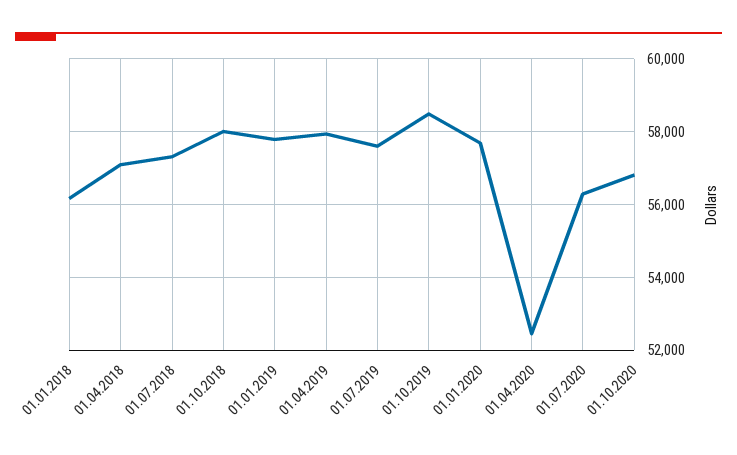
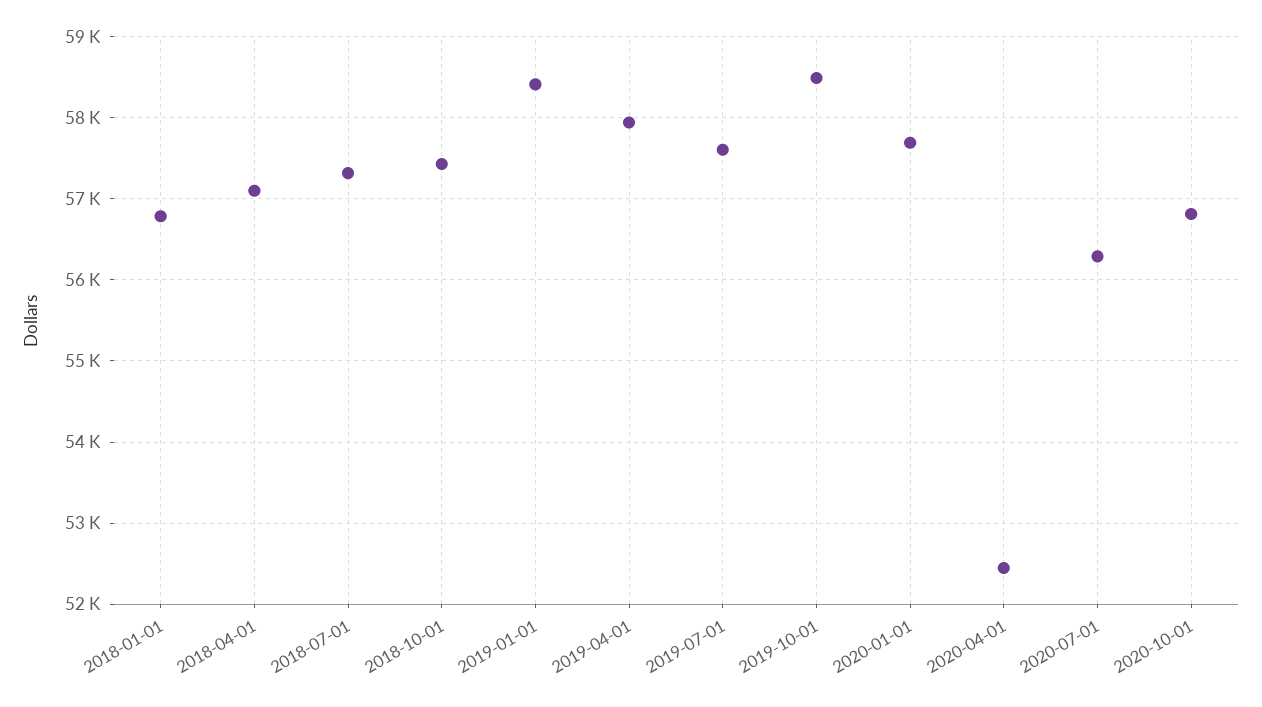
  {
-   "01.01.2018": 56200,
+   "01.01.2018": 56800,
    "01.04.2018": 57100,
    "01.07.2018": 57300,
-   "01.10.2018": 58000,
+   "01.10.2018": 57400,
-   "01.01.2019": 57800,
+   "01.01.2019": 58400,
    "01.04.2019": 57900,
    "01.07.2019": 57600,
    "01.10.2019": 58500,
    "01.01.2020": 57700,
    "01.04.2020": 52400,
    "01.07.2020": 56300,
    "01.10.2020": 56800
  }

